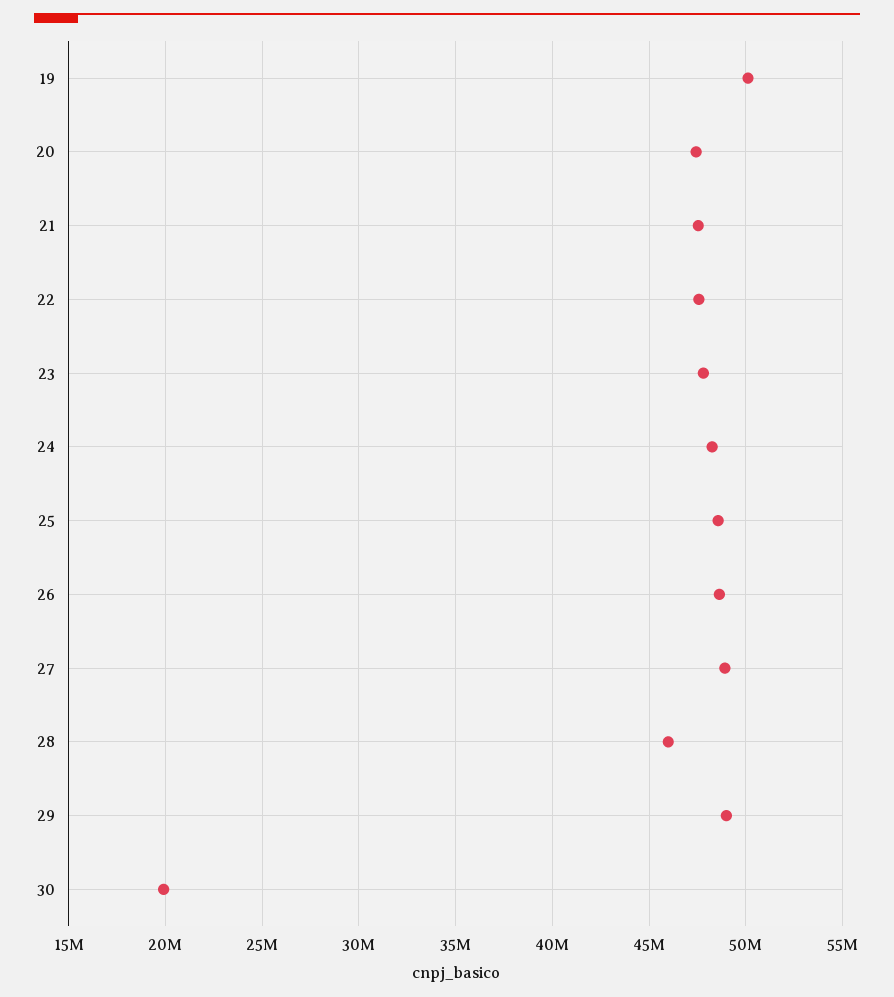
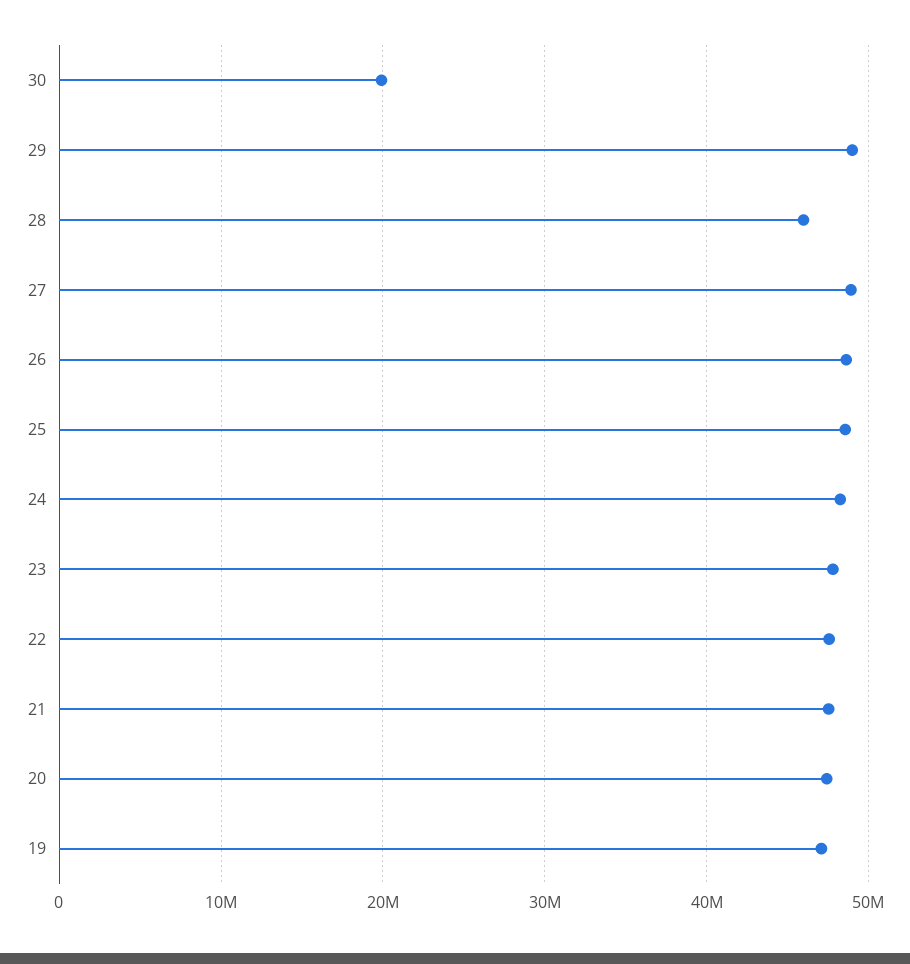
  {
-   "19": 50000000,
+   "19": 47000000,
    "20": 47500000,
    "21": 47500000,
    "22": 47500000,
    "23": 48000000,
    "24": 48500000,
    "25": 48500000,
    "26": 48500000,
    "27": 49000000,
    "28": 46000000,
    "29": 49000000,
    "30": 20000000
  }

